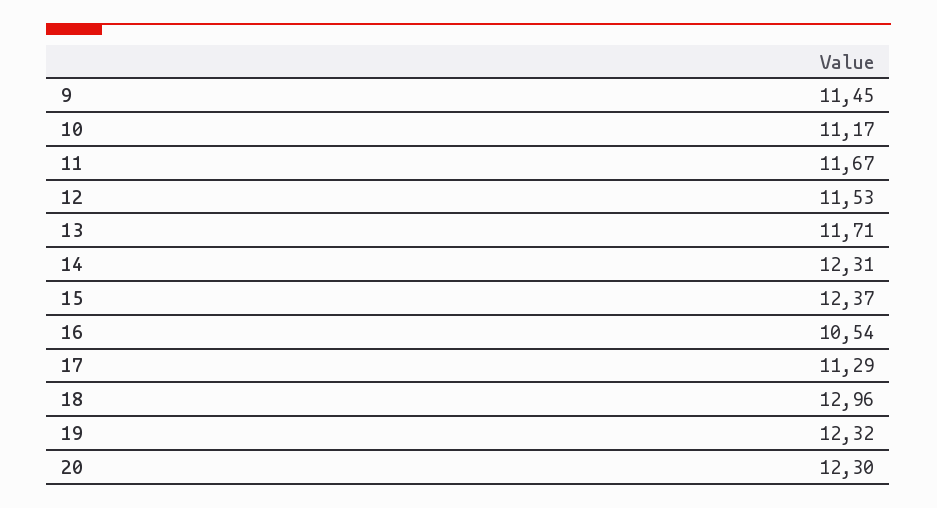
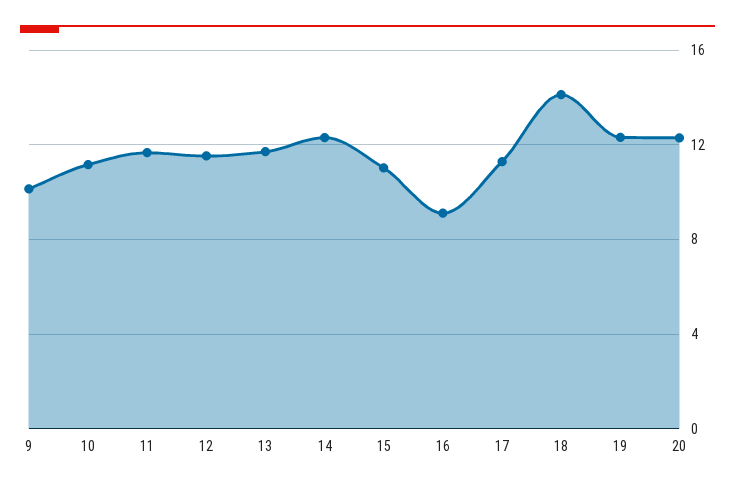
  {
-   "9": 11.45,
+   "9": 10,
    "10": 11.17,
    "11": 11.67,
    "12": 11.53,
    "13": 11.71,
    "14": 12.31,
-   "15": 12.37,
+   "15": 11,
-   "16": 10.54,
+   "16": 9,
    "17": 11.29,
-   "18": 12.96,
+   "18": 14,
    "19": 12.32,
    "20": 12.3
  }

